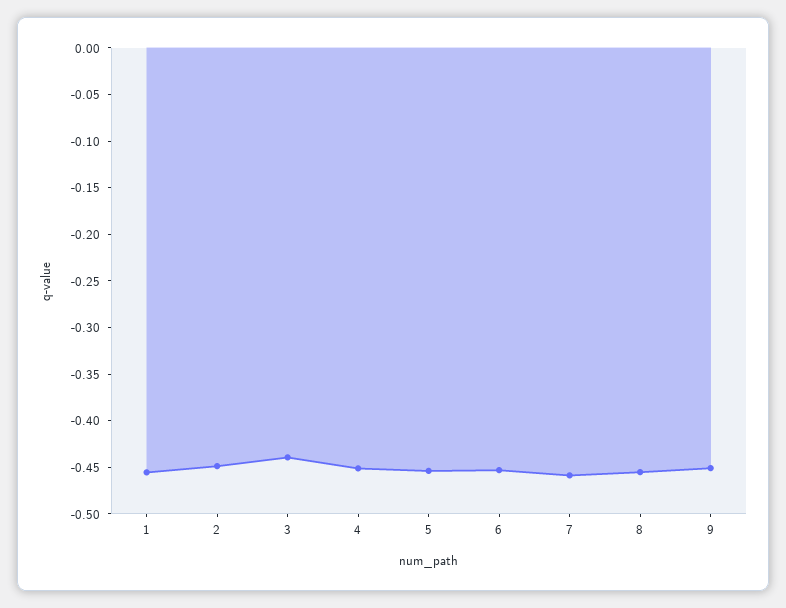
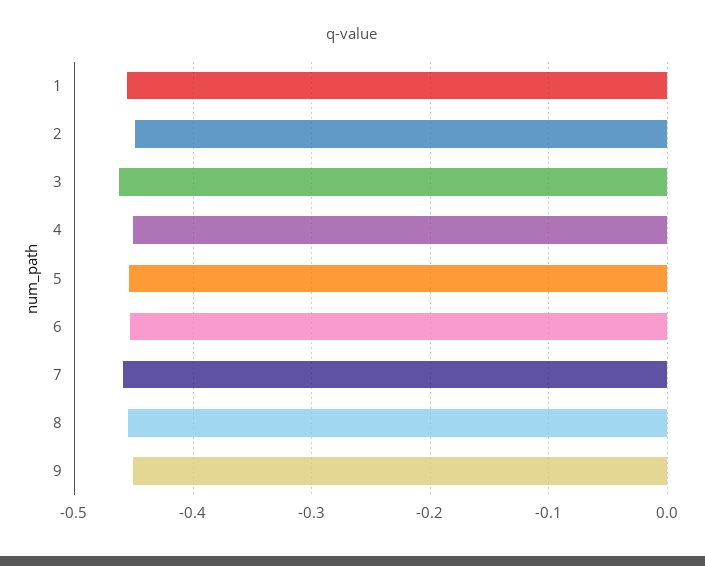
  {
    "1": -0.46,
    "2": -0.45,
-   "3": -0.44,
+   "3": -0.46,
    "4": -0.45,
    "5": -0.45,
    "6": -0.45,
    "7": -0.46,
    "8": -0.46,
    "9": -0.45
  }

